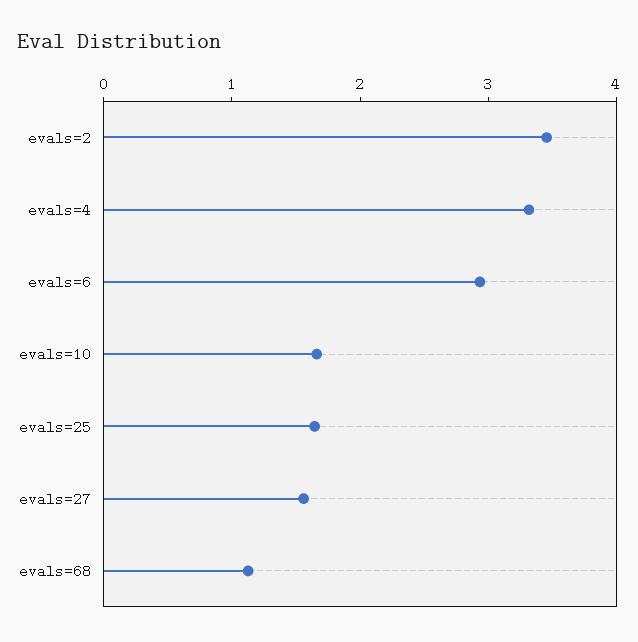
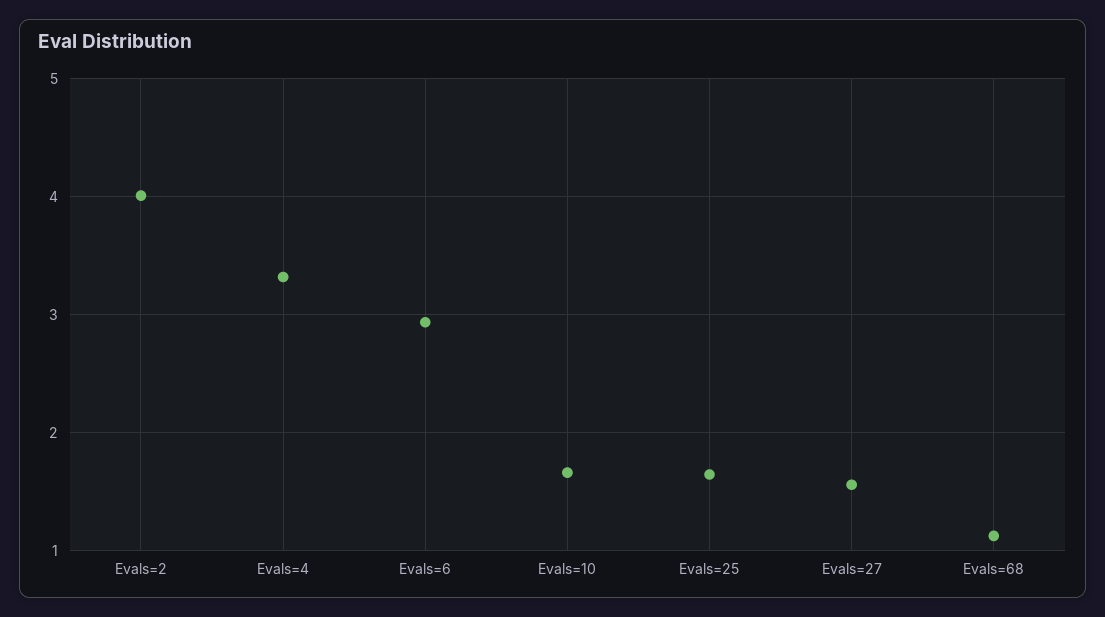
  {
-   "evals=2": 3.4,
+   "evals=2": 4,
    "evals=4": 3.3,
    "evals=6": 2.9,
    "evals=10": 1.7,
    "evals=25": 1.6,
    "evals=27": 1.6,
    "evals=68": 1.1
  }

